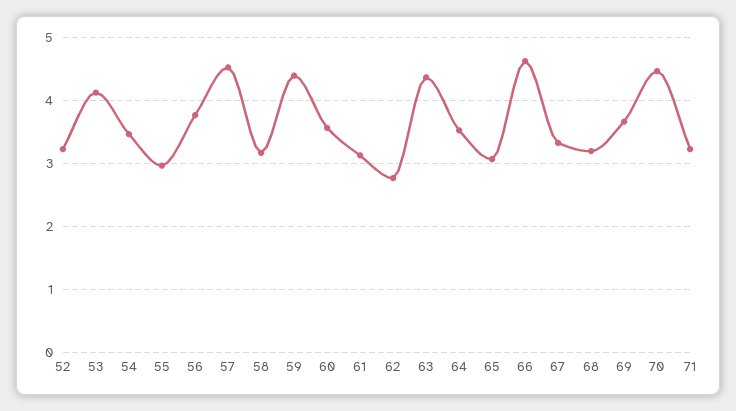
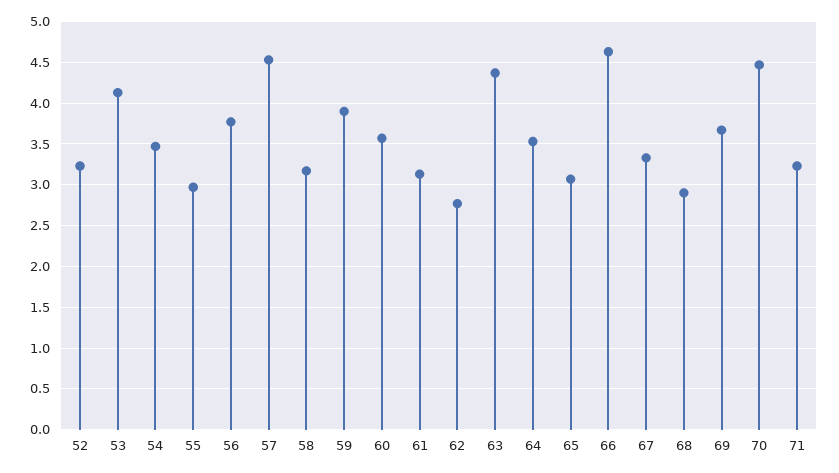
  {
    "52": 3.2,
    "53": 4.1,
    "54": 3.5,
    "55": 3,
    "56": 3.8,
    "57": 4.5,
    "58": 3.2,
-   "59": 4.4,
+   "59": 3.9,
    "60": 3.6,
    "61": 3.1,
    "62": 2.8,
    "63": 4.4,
    "64": 3.5,
    "65": 3.1,
    "66": 4.6,
    "67": 3.3,
-   "68": 3.2,
+   "68": 2.9,
    "69": 3.7,
    "70": 4.5,
    "71": 3.2
  }

